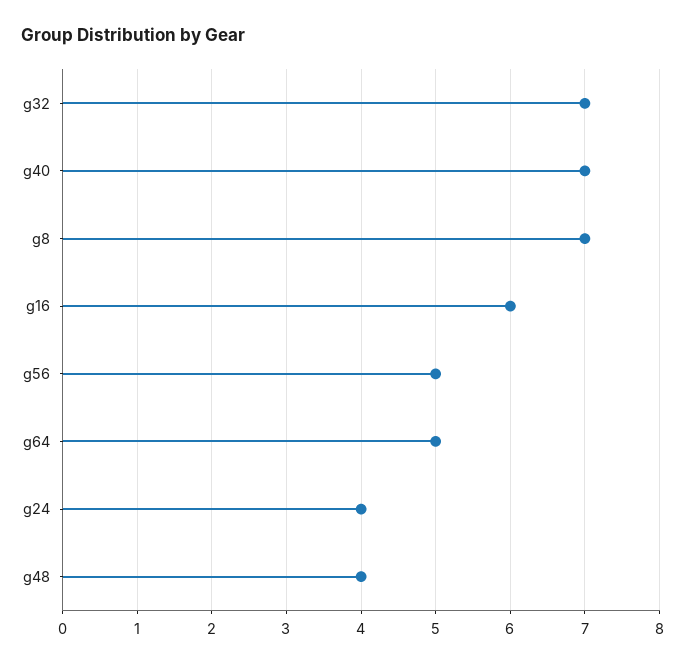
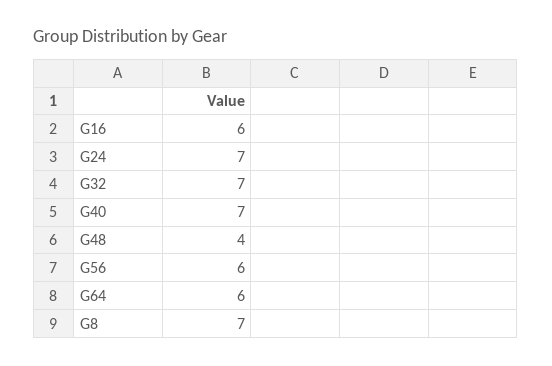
  {
    "g32": 7,
    "g40": 7,
    "g8": 7,
    "g16": 6,
-   "g56": 5,
+   "g56": 6,
-   "g64": 5,
+   "g64": 6,
-   "g24": 4,
+   "g24": 7,
    "g48": 4
  }

